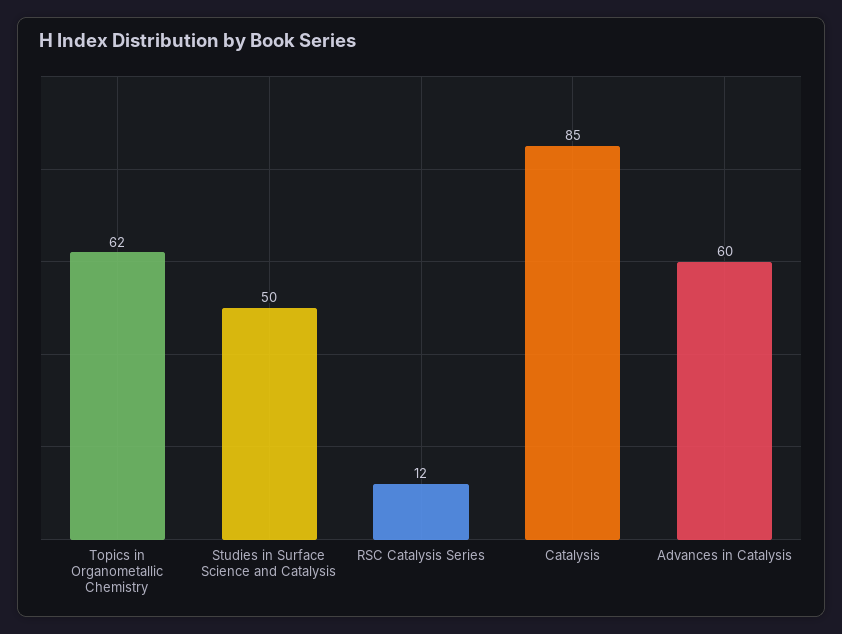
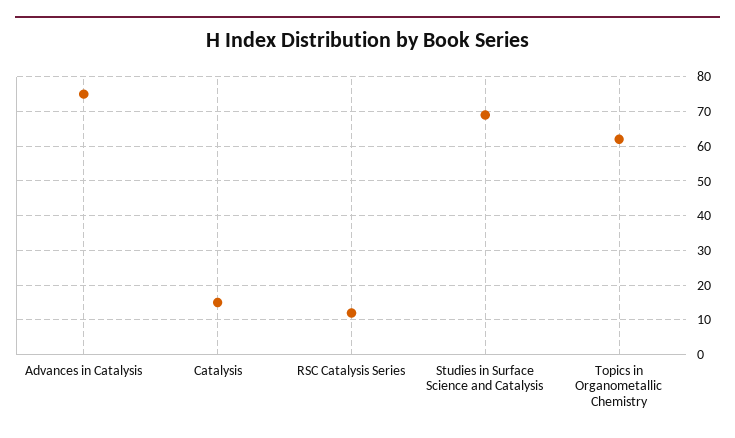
  {
    "Topics in Organometallic Chemistry": 62,
-   "Studies in Surface Science and Catalysis": 50,
+   "Studies in Surface Science and Catalysis": 70,
    "RSC Catalysis Series": 12,
-   "Catalysis": 85,
+   "Catalysis": 15,
-   "Advances in Catalysis": 60
+   "Advances in Catalysis": 75
  }

